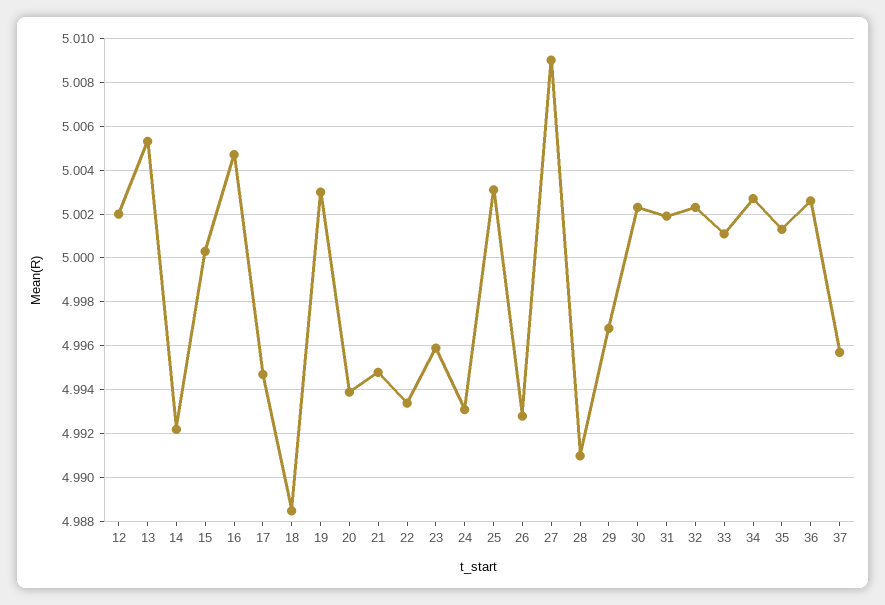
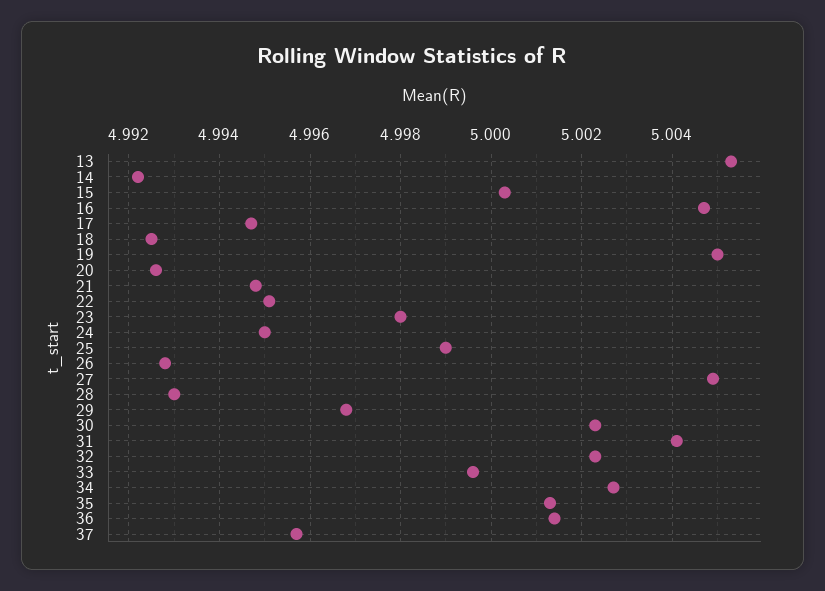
  {
-   "12": 5.002,
    "13": 5.0055,
    "14": 4.992,
    "15": 5.0005,
    "16": 5.0045,
    "17": 4.9945,
-   "18": 4.9885,
+   "18": 4.9925,
-   "19": 5.003,
+   "19": 5.005,
-   "20": 4.994,
+   "20": 4.9925,
    "21": 4.995,
-   "22": 4.9935,
+   "22": 4.995,
-   "23": 4.996,
+   "23": 4.998,
-   "24": 4.993,
+   "24": 4.995,
-   "25": 5.003,
+   "25": 4.999,
    "26": 4.993,
-   "27": 5.009,
+   "27": 5.005,
-   "28": 4.991,
+   "28": 4.993,
    "29": 4.997,
    "30": 5.0025,
-   "31": 5.002,
+   "31": 5.004,
    "32": 5.0025,
-   "33": 5.001,
+   "33": 4.9995,
    "34": 5.0025,
    "35": 5.0015,
-   "36": 5.0025,
+   "36": 5.0015,
    "37": 4.9955
  }

